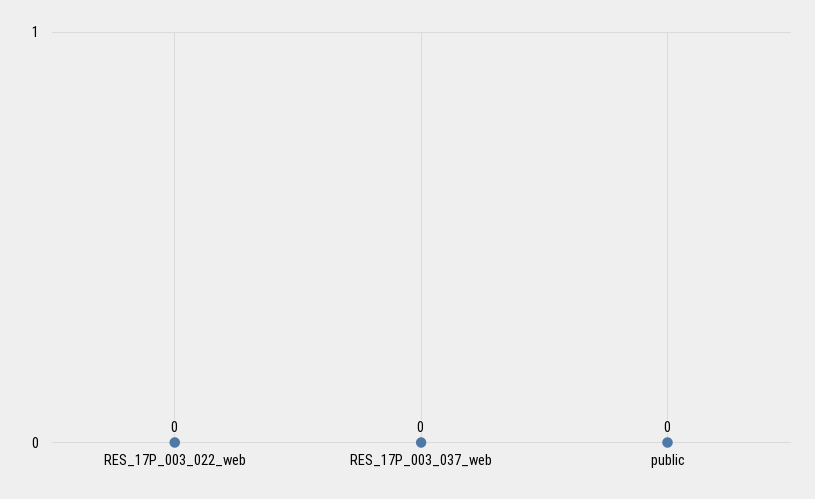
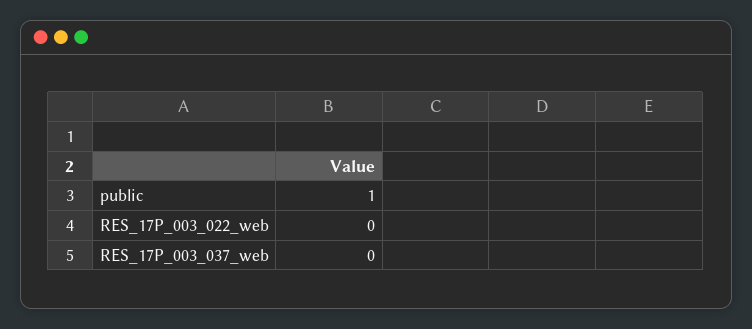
  {
    "RES_17P_003_022_web": 0,
    "RES_17P_003_037_web": 0,
-   "public": 0
+   "public": 1
  }

